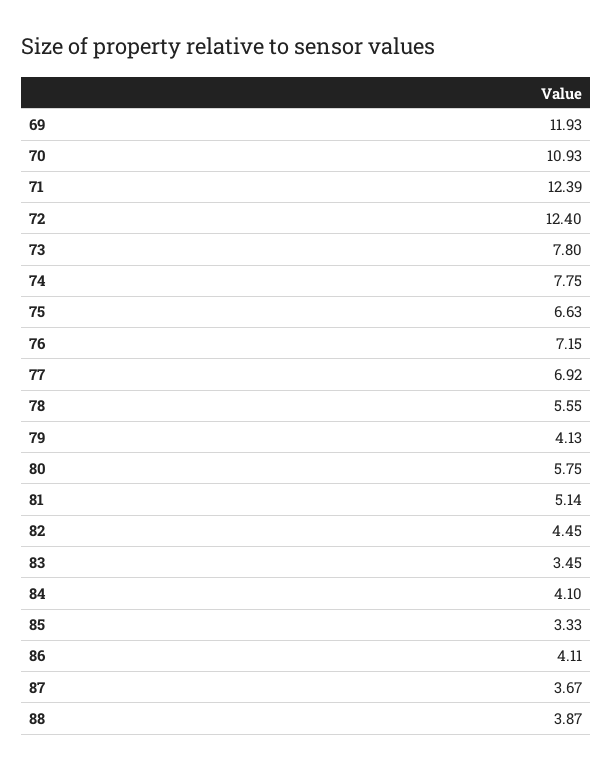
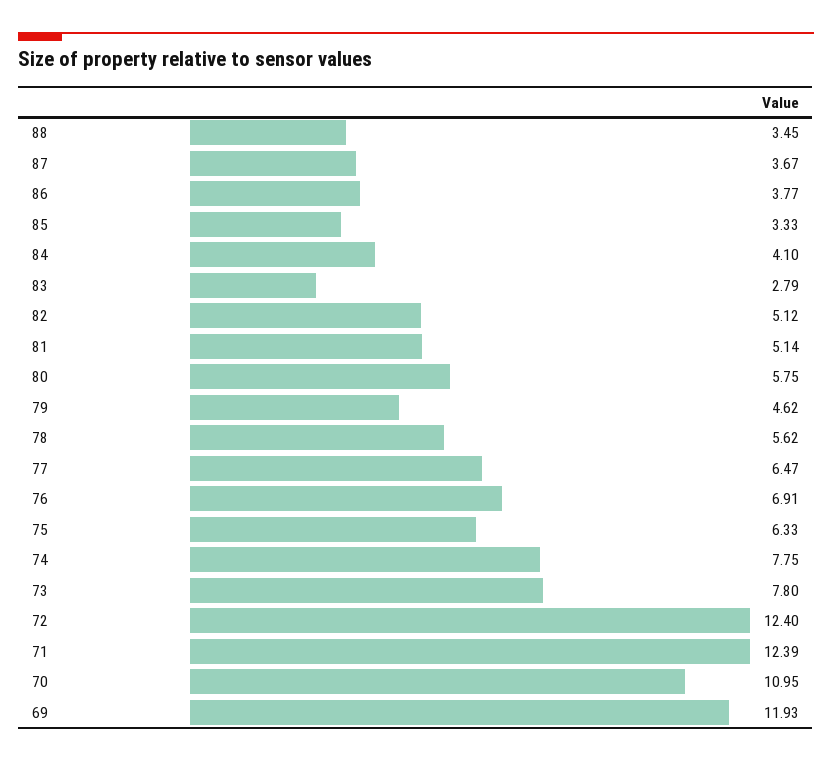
  {
    "69": 11.93,
-   "70": 10.93,
+   "70": 10.95,
    "71": 12.39,
    "72": 12.4,
    "73": 7.8,
    "74": 7.75,
-   "75": 6.63,
+   "75": 6.33,
-   "76": 7.15,
+   "76": 6.91,
-   "77": 6.92,
+   "77": 6.47,
-   "78": 5.55,
+   "78": 5.62,
-   "79": 4.13,
+   "79": 4.62,
    "80": 5.75,
    "81": 5.14,
-   "82": 4.45,
+   "82": 5.12,
-   "83": 3.45,
+   "83": 2.79,
    "84": 4.1,
    "85": 3.33,
-   "86": 4.11,
+   "86": 3.77,
    "87": 3.67,
-   "88": 3.87
+   "88": 3.45
  }

